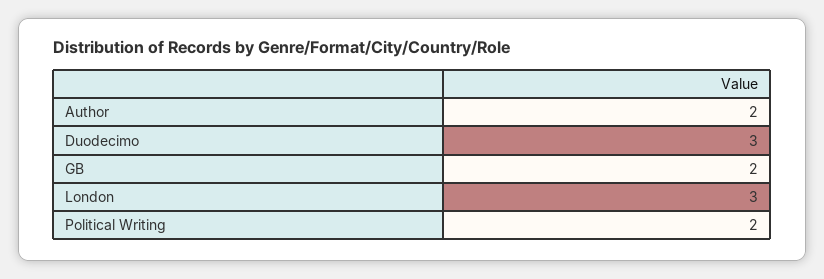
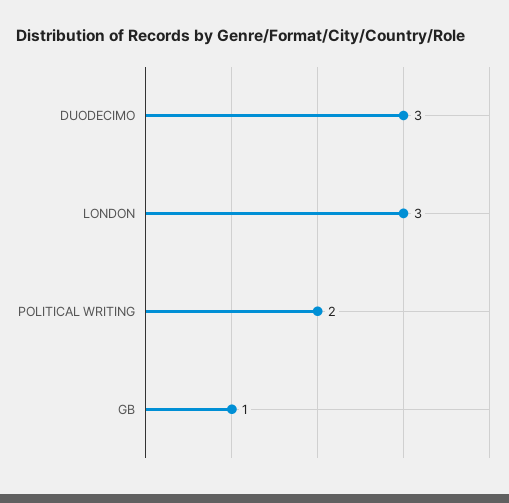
  {
-   "Author": 2,
    "Duodecimo": 3,
-   "GB": 2,
+   "GB": 1,
    "London": 3,
    "Political Writing": 2
  }

